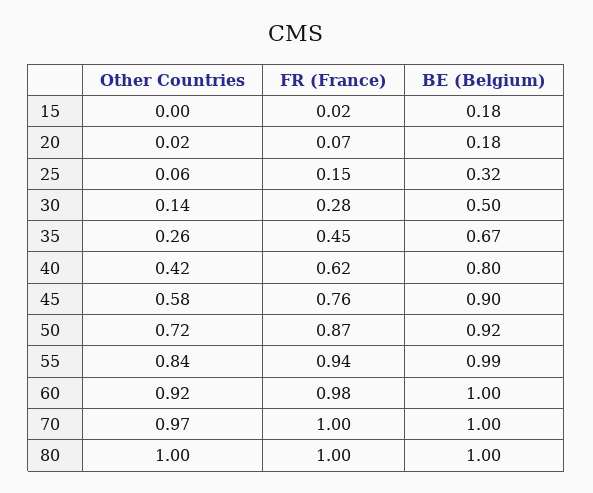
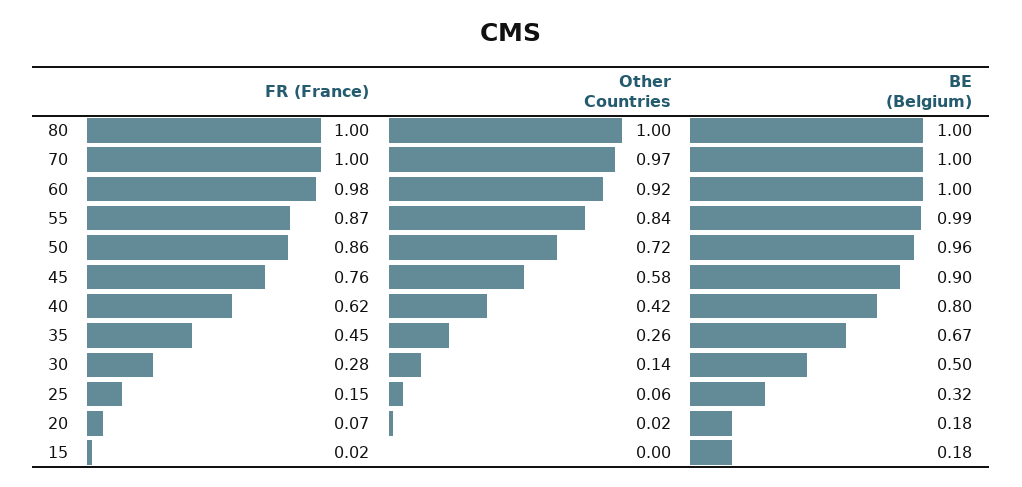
  {
    "Other Countries": {
      "15": 0,
      "20": 0.02,
      "25": 0.06,
      "30": 0.14,
      "35": 0.26,
      "40": 0.42,
      "45": 0.58,
      "50": 0.72,
      "55": 0.84,
      "60": 0.92,
      "70": 0.97,
      "80": 1
    },
    "FR (France)": {
      "15": 0.02,
      "20": 0.07,
      "25": 0.15,
      "30": 0.28,
      "35": 0.45,
      "40": 0.62,
      "45": 0.76,
-     "50": 0.87,
+     "50": 0.86,
-     "55": 0.94,
+     "55": 0.87,
      "60": 0.98,
      "70": 1,
      "80": 1
    },
    "BE (Belgium)": {
      "15": 0.18,
      "20": 0.18,
      "25": 0.32,
      "30": 0.5,
      "35": 0.67,
      "40": 0.8,
      "45": 0.9,
-     "50": 0.92,
+     "50": 0.96,
      "55": 0.99,
      "60": 1,
      "70": 1,
      "80": 1
    }
  }

